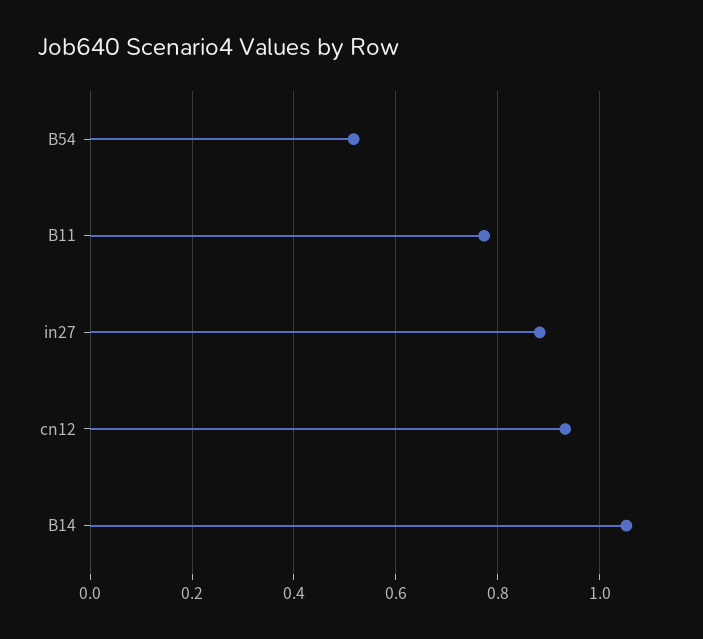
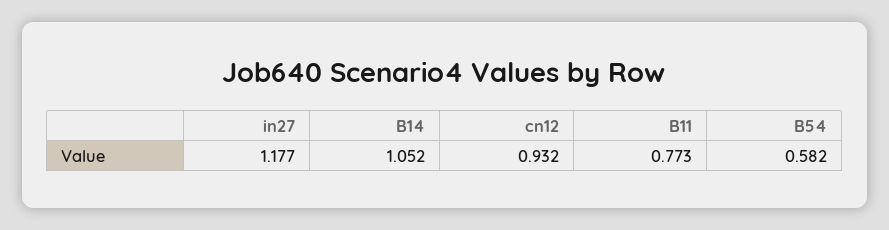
  {
-   "B54": 0.52,
+   "B54": 0.582,
    "B11": 0.773,
-   "in27": 0.88,
+   "in27": 1.177,
    "cn12": 0.932,
    "B14": 1.052
  }

